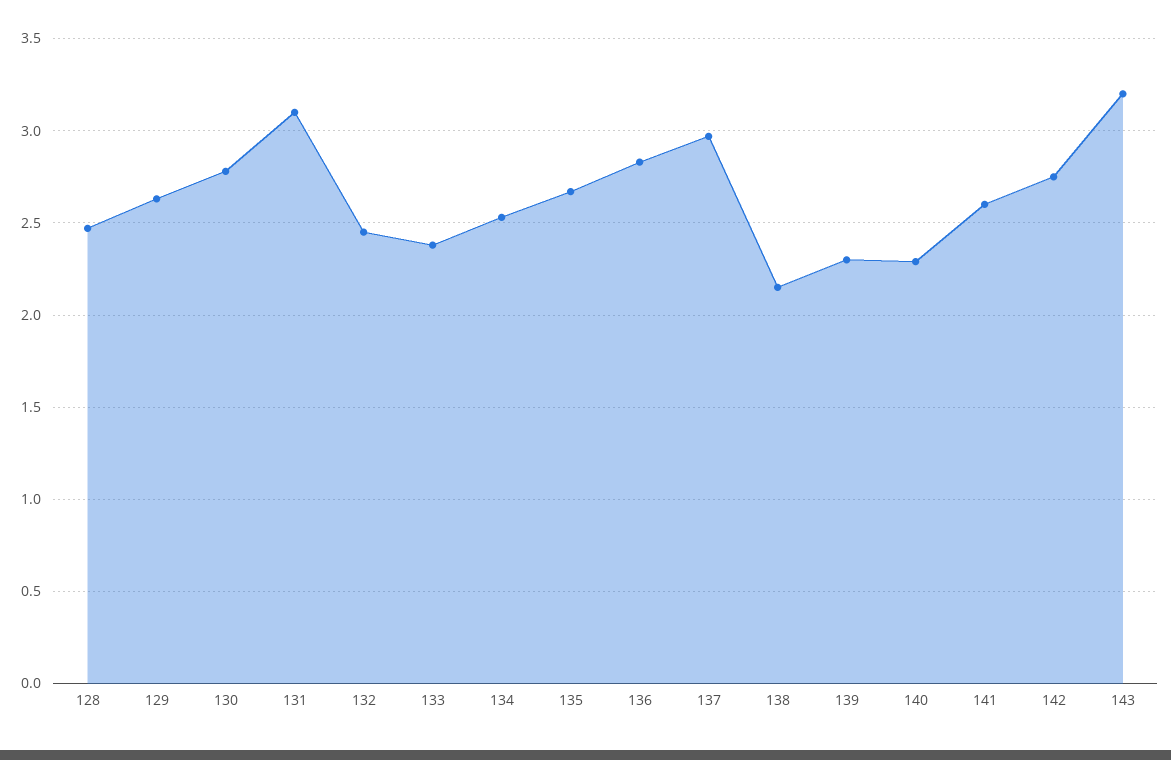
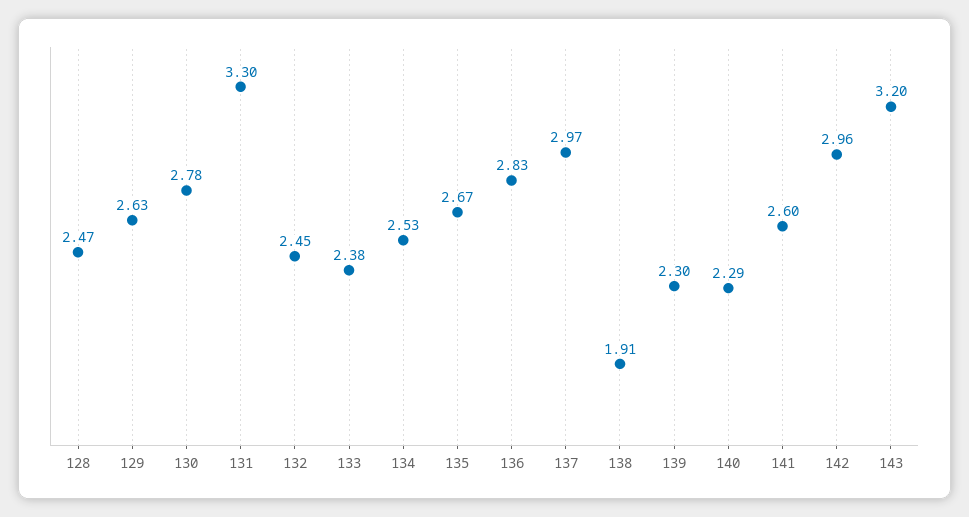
  {
    "128": 2.47,
    "129": 2.63,
    "130": 2.78,
-   "131": 3.1,
+   "131": 3.3,
    "132": 2.45,
    "133": 2.38,
    "134": 2.53,
    "135": 2.67,
    "136": 2.83,
    "137": 2.97,
-   "138": 2.15,
+   "138": 1.91,
    "139": 2.3,
    "140": 2.29,
    "141": 2.6,
-   "142": 2.75,
+   "142": 2.96,
    "143": 3.2
  }

